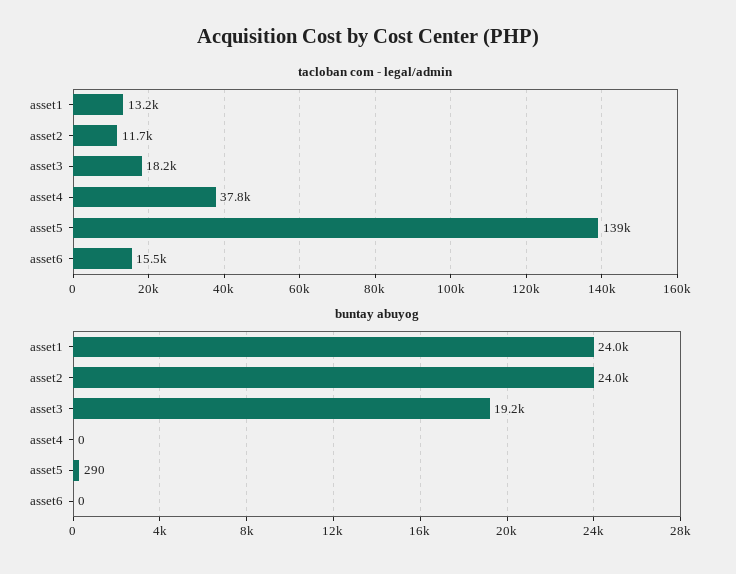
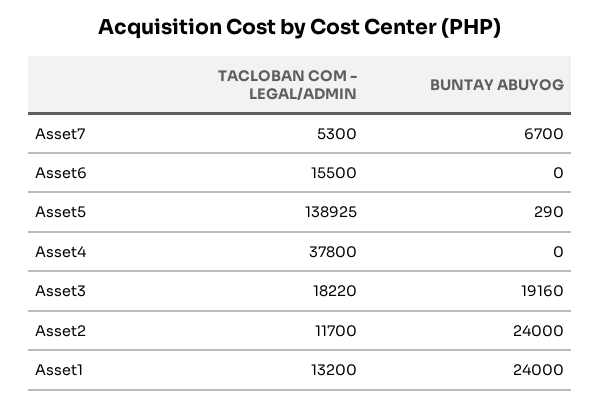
  {
    "tacloban com - legal/admin": {
      "asset1": 13200,
      "asset2": 11700,
      "asset3": 18220,
      "asset4": 37800,
      "asset5": 138925,
-     "asset6": 15500
+     "asset6": 15500,
+     "Asset7": 5300
    },
    "buntay abuyog": {
      "asset1": 24000,
      "asset2": 24000,
      "asset3": 19160,
      "asset4": 0,
      "asset5": 290,
-     "asset6": 0
+     "asset6": 0,
+     "Asset7": 6700
    }
  }

